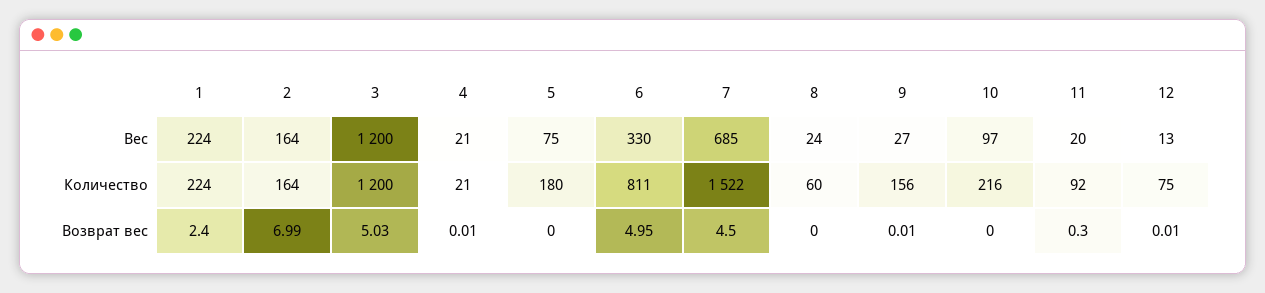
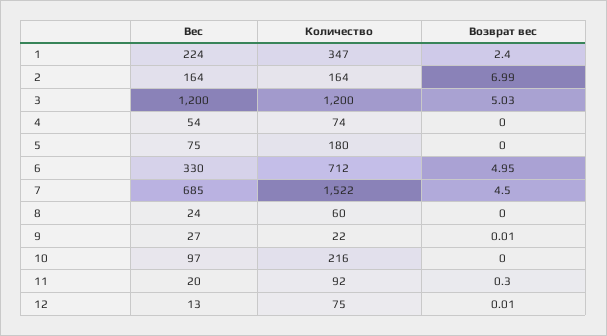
  {
    "1": {
      "Вес": 224,
-     "Количество": 224,
+     "Количество": 347,
      "Возврат вес": 2.4
    },
    "2": {
      "Вес": 164,
      "Количество": 164,
      "Возврат вес": 6.99
    },
    "3": {
      "Вес": 1200,
      "Количество": 1200,
      "Возврат вес": 5.03
    },
    "4": {
-     "Вес": 21,
+     "Вес": 54,
-     "Количество": 21,
+     "Количество": 74,
-     "Возврат вес": 0.01
+     "Возврат вес": 0
    },
    "5": {
      "Вес": 75,
      "Количество": 180,
      "Возврат вес": 0
    },
    "6": {
      "Вес": 330,
-     "Количество": 811,
+     "Количество": 712,
      "Возврат вес": 4.95
    },
    "7": {
      "Вес": 685,
      "Количество": 1522,
      "Возврат вес": 4.5
    },
    "8": {
      "Вес": 24,
      "Количество": 60,
      "Возврат вес": 0
    },
    "9": {
      "Вес": 27,
-     "Количество": 156,
+     "Количество": 22,
      "Возврат вес": 0.01
    },
    "10": {
      "Вес": 97,
      "Количество": 216,
      "Возврат вес": 0
    },
    "11": {
      "Вес": 20,
      "Количество": 92,
      "Возврат вес": 0.3
    },
    "12": {
      "Вес": 13,
      "Количество": 75,
      "Возврат вес": 0.01
    }
  }

